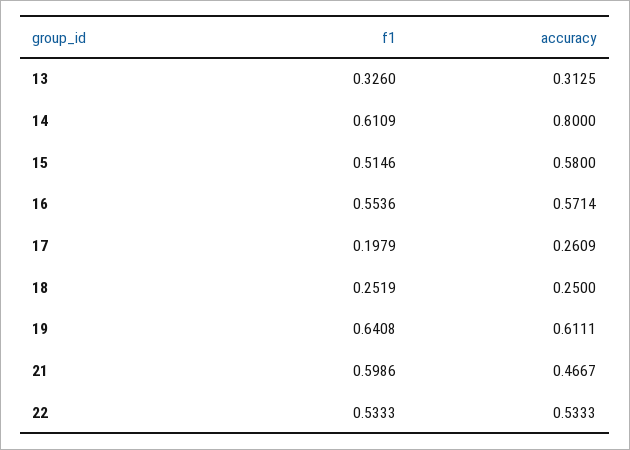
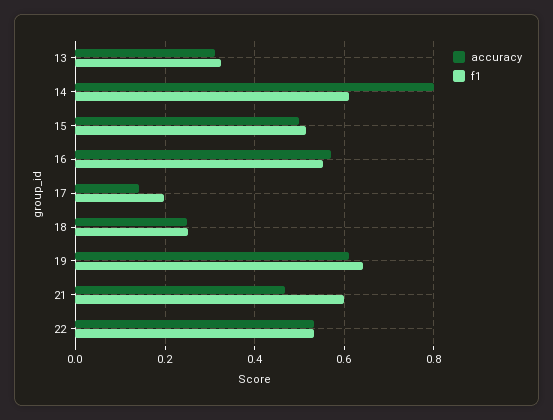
  {
    "f1": {
      "13": 0.326,
      "14": 0.6109,
      "15": 0.5146,
      "16": 0.5536,
      "17": 0.1979,
      "18": 0.2519,
      "19": 0.6408,
      "21": 0.5986,
      "22": 0.5333
    },
    "accuracy": {
      "13": 0.3125,
      "14": 0.8,
-     "15": 0.58,
+     "15": 0.5,
      "16": 0.5714,
-     "17": 0.2609,
+     "17": 0.14,
      "18": 0.25,
      "19": 0.6111,
      "21": 0.4667,
      "22": 0.5333
    }
  }

